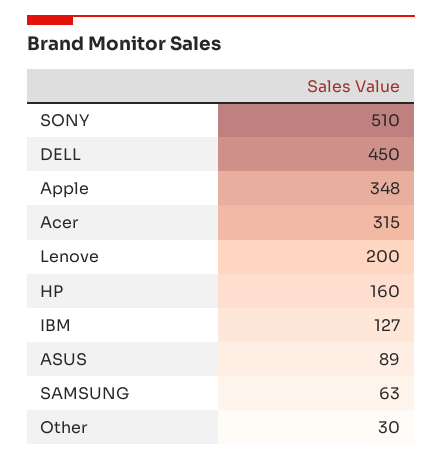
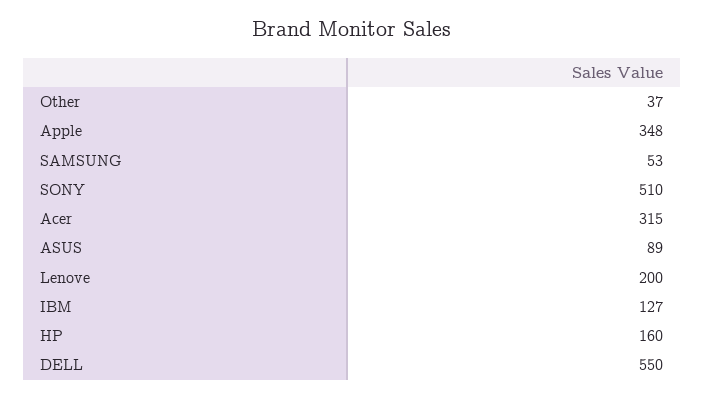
  {
    "SONY": 510,
-   "DELL": 450,
+   "DELL": 550,
    "Apple": 348,
    "Acer": 315,
    "Lenove": 200,
    "HP": 160,
    "IBM": 127,
    "ASUS": 89,
-   "SAMSUNG": 63,
+   "SAMSUNG": 53,
-   "Other": 30
+   "Other": 37
  }

